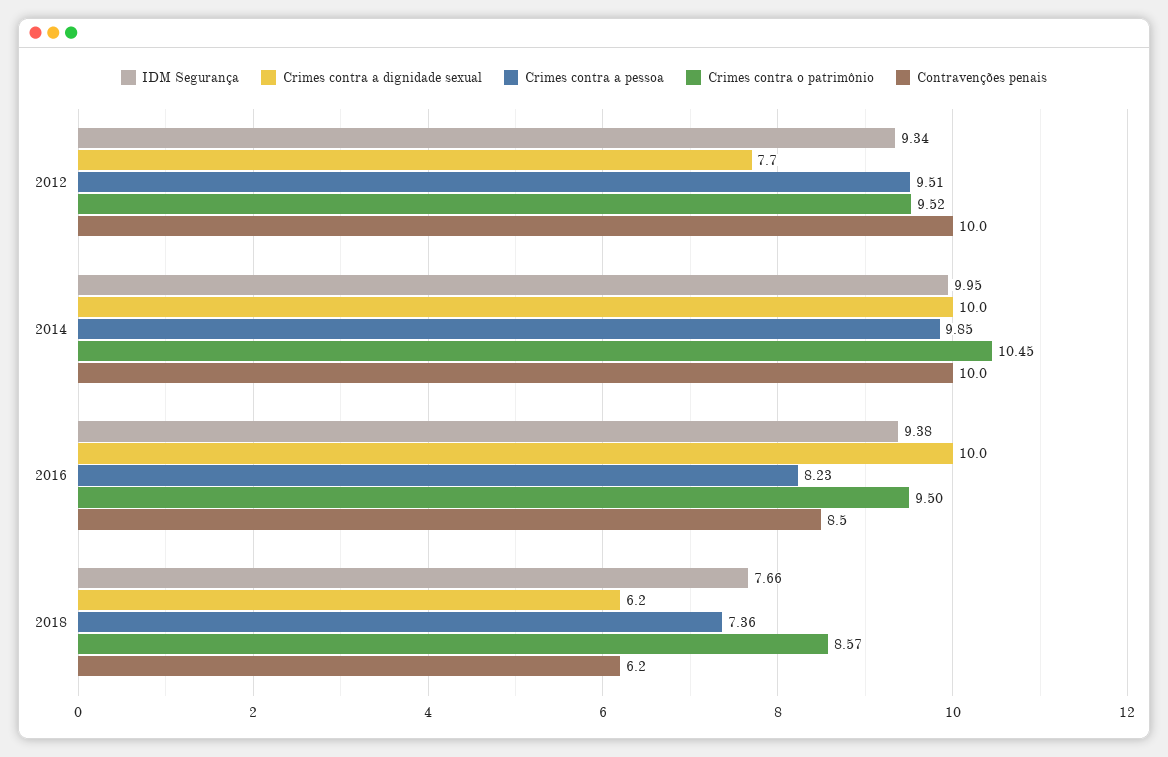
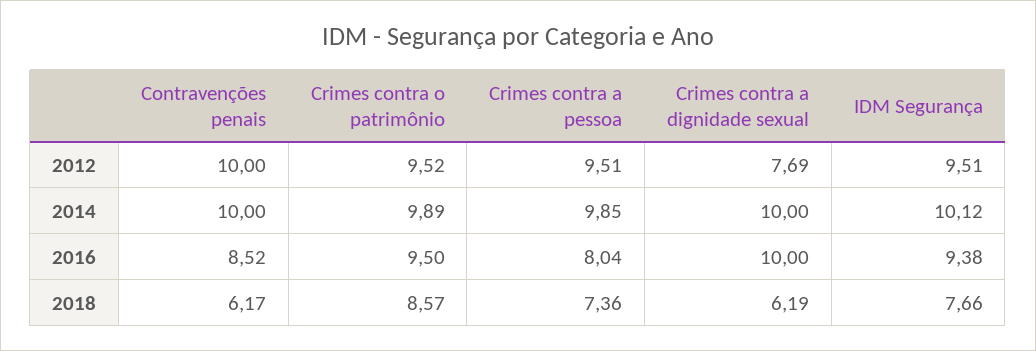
  {
    "IDM Segurança": {
-     "2012": 9.34,
+     "2012": 9.51,
-     "2014": 9.95,
+     "2014": 10.12,
      "2016": 9.38,
      "2018": 7.66
    },
    "Crimes contra a dignidade sexual": {
      "2012": 7.69,
      "2014": 10,
      "2016": 10,
      "2018": 6.19
    },
    "Crimes contra a pessoa": {
      "2012": 9.51,
      "2014": 9.85,
-     "2016": 8.23,
+     "2016": 8.04,
      "2018": 7.36
    },
    "Crimes contra o patrimônio": {
      "2012": 9.52,
-     "2014": 10.45,
+     "2014": 9.89,
      "2016": 9.5,
      "2018": 8.57
    },
    "Contravenções penais": {
      "2012": 10,
      "2014": 10,
      "2016": 8.52,
      "2018": 6.17
    }
  }

